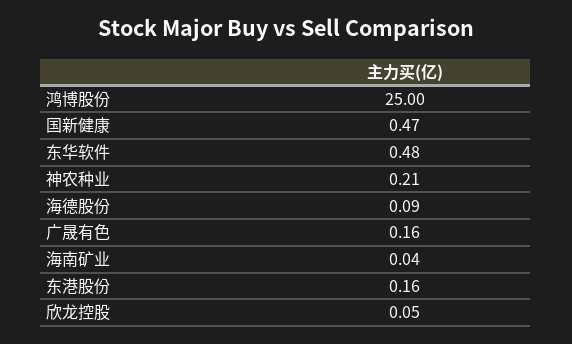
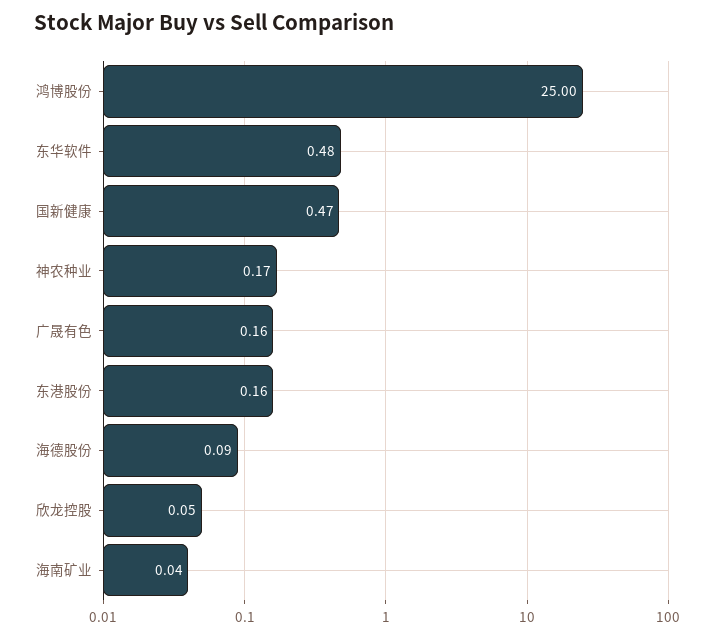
  {
    "鸿博股份": 25,
    "国新健康": 0.47,
    "东华软件": 0.48,
-   "神农种业": 0.21,
+   "神农种业": 0.17,
    "海德股份": 0.09,
    "广晟有色": 0.16,
    "海南矿业": 0.04,
    "东港股份": 0.16,
    "欣龙控股": 0.05
  }

